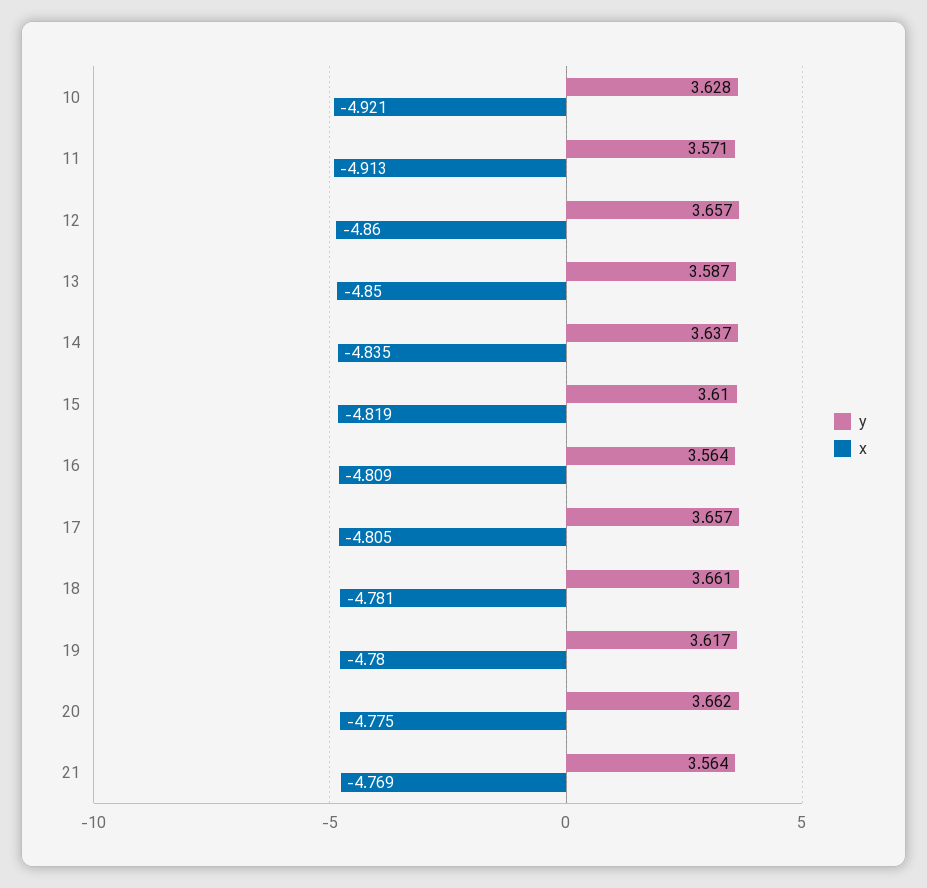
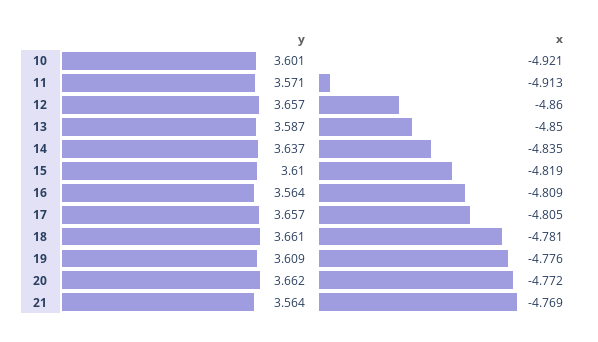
  {
    "y": {
-     "10": 3.628,
+     "10": 3.601,
      "11": 3.571,
      "12": 3.657,
      "13": 3.587,
      "14": 3.637,
      "15": 3.61,
      "16": 3.564,
      "17": 3.657,
      "18": 3.661,
-     "19": 3.617,
+     "19": 3.609,
      "20": 3.662,
      "21": 3.564
    },
    "x": {
      "10": -4.921,
      "11": -4.913,
      "12": -4.86,
      "13": -4.85,
      "14": -4.835,
      "15": -4.819,
      "16": -4.809,
      "17": -4.805,
      "18": -4.781,
-     "19": -4.78,
+     "19": -4.776,
-     "20": -4.775,
+     "20": -4.772,
      "21": -4.769
    }
  }

